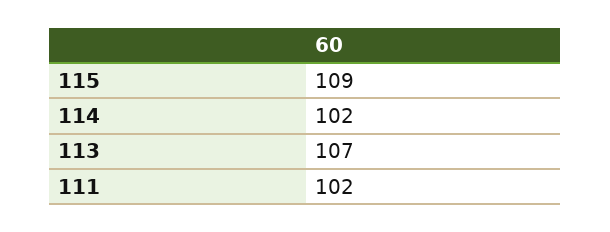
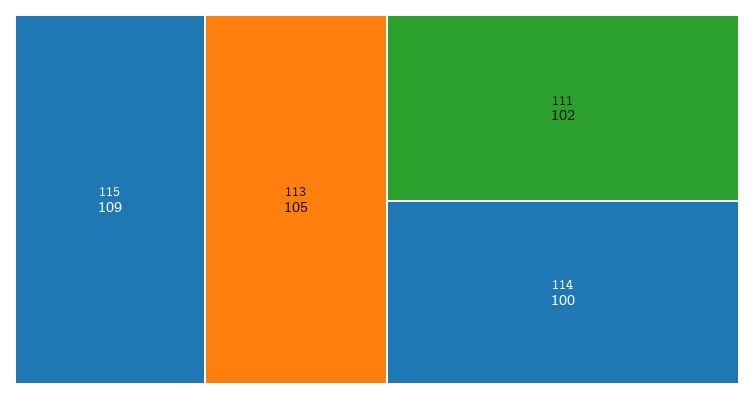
  {
    "115": 109,
-   "114": 102,
+   "114": 100,
-   "113": 107,
+   "113": 105,
    "111": 102
  }

